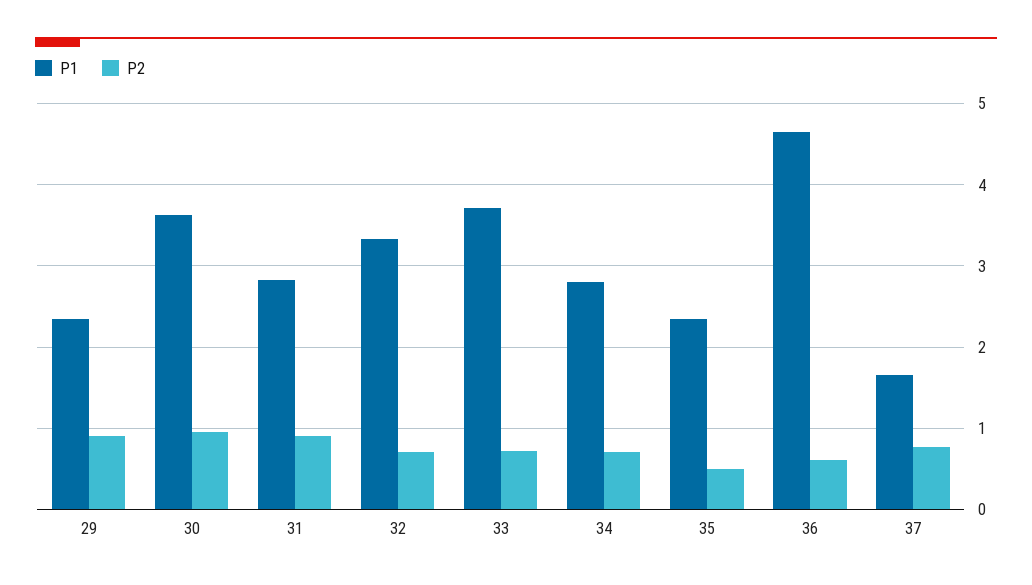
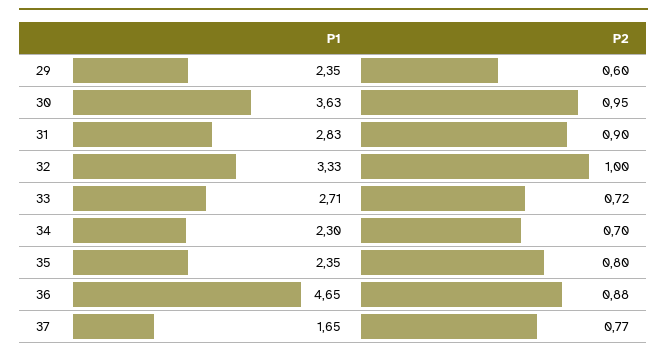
  {
    "P1": {
      "29": 2.35,
      "30": 3.63,
      "31": 2.83,
      "32": 3.33,
-     "33": 3.7,
+     "33": 2.71,
-     "34": 2.8,
+     "34": 2.3,
      "35": 2.35,
      "36": 4.65,
      "37": 1.65
    },
    "P2": {
-     "29": 0.9,
+     "29": 0.6,
      "30": 0.95,
      "31": 0.9,
-     "32": 0.7,
+     "32": 1,
      "33": 0.72,
      "34": 0.7,
-     "35": 0.5,
+     "35": 0.8,
-     "36": 0.6,
+     "36": 0.88,
      "37": 0.77
    }
  }

